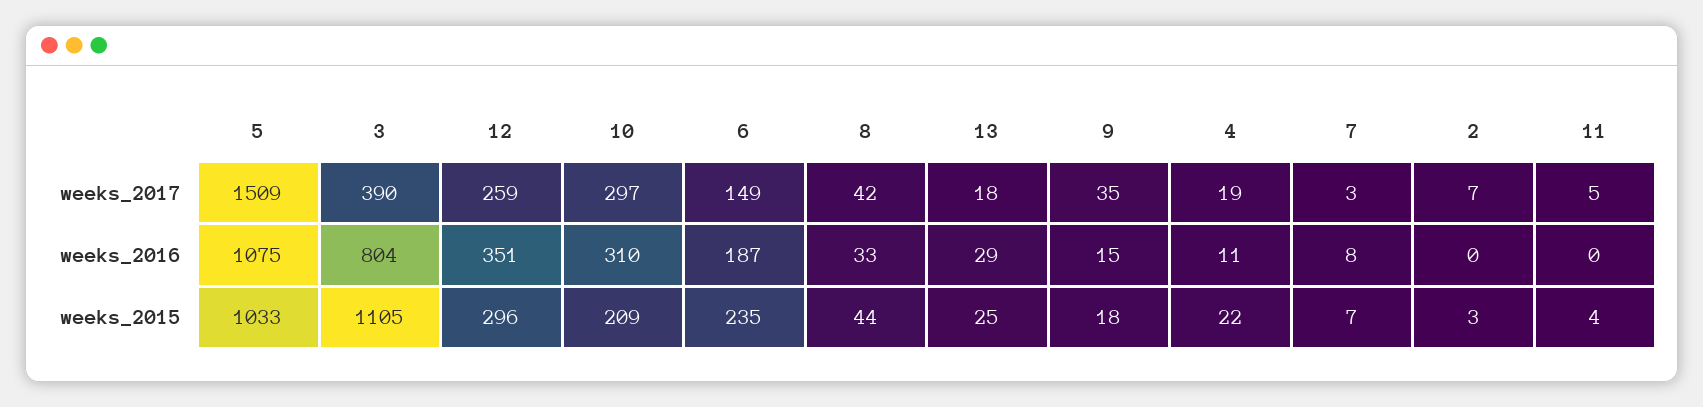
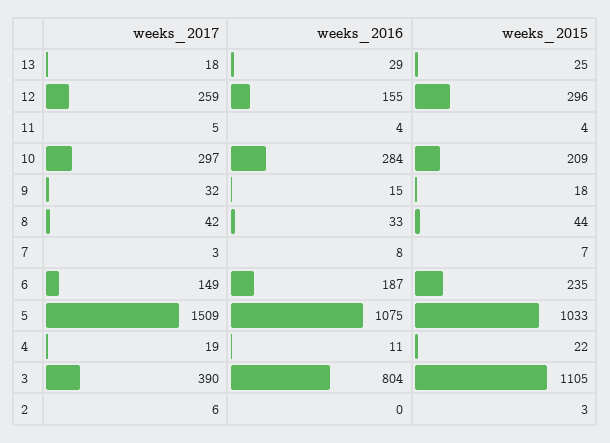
  {
    "5": {
      "weeks_2017": 1509,
      "weeks_2016": 1075,
      "weeks_2015": 1033
    },
    "3": {
      "weeks_2017": 390,
      "weeks_2016": 804,
      "weeks_2015": 1105
    },
    "12": {
      "weeks_2017": 259,
-     "weeks_2016": 351,
+     "weeks_2016": 155,
      "weeks_2015": 296
    },
    "10": {
      "weeks_2017": 297,
-     "weeks_2016": 310,
+     "weeks_2016": 284,
      "weeks_2015": 209
    },
    "6": {
      "weeks_2017": 149,
      "weeks_2016": 187,
      "weeks_2015": 235
    },
    "8": {
      "weeks_2017": 42,
      "weeks_2016": 33,
      "weeks_2015": 44
    },
    "13": {
      "weeks_2017": 18,
      "weeks_2016": 29,
      "weeks_2015": 25
    },
    "9": {
-     "weeks_2017": 35,
+     "weeks_2017": 32,
      "weeks_2016": 15,
      "weeks_2015": 18
    },
    "4": {
      "weeks_2017": 19,
      "weeks_2016": 11,
      "weeks_2015": 22
    },
    "7": {
      "weeks_2017": 3,
      "weeks_2016": 8,
      "weeks_2015": 7
    },
    "2": {
-     "weeks_2017": 7,
+     "weeks_2017": 6,
      "weeks_2016": 0,
      "weeks_2015": 3
    },
    "11": {
      "weeks_2017": 5,
-     "weeks_2016": 0,
+     "weeks_2016": 4,
      "weeks_2015": 4
    }
  }

